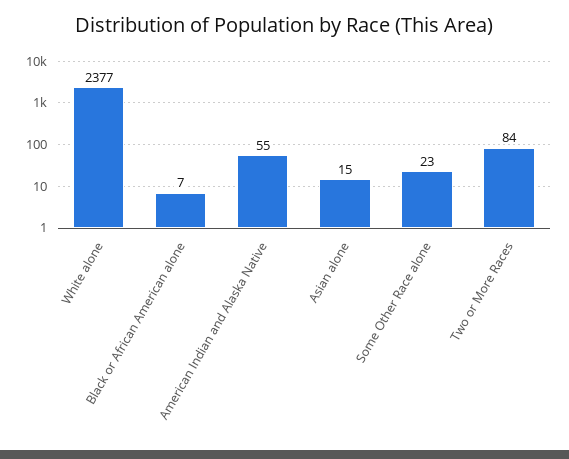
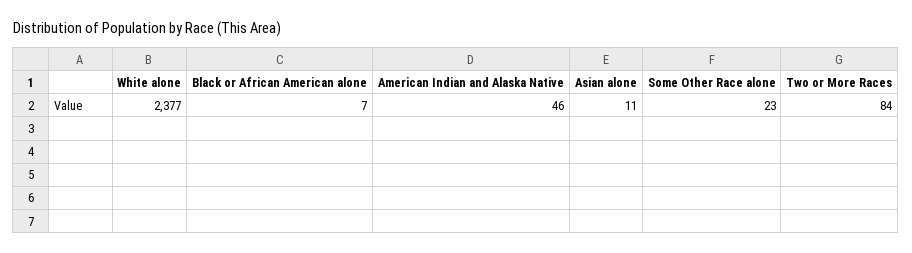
  {
    "White alone": 2377,
    "Black or African American alone": 7,
-   "American Indian and Alaska Native": 55,
+   "American Indian and Alaska Native": 46,
-   "Asian alone": 15,
+   "Asian alone": 11,
    "Some Other Race alone": 23,
    "Two or More Races": 84
  }

